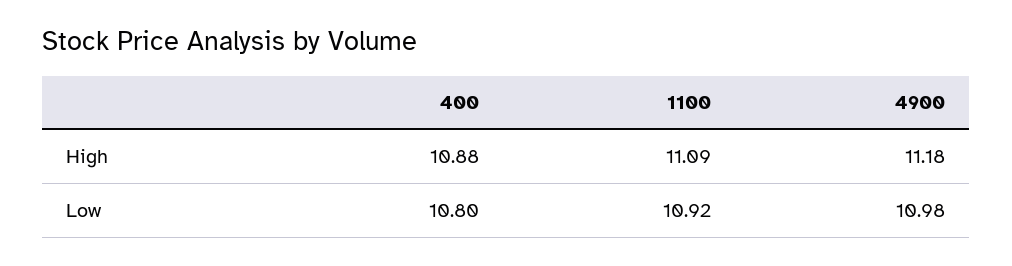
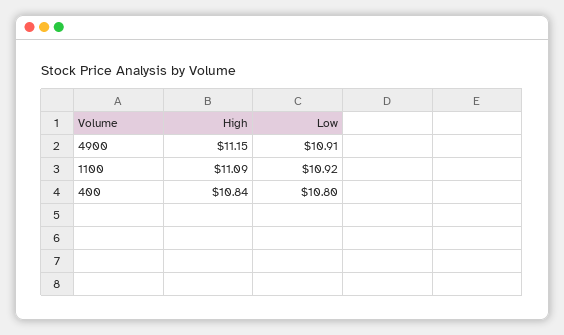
  {
    "400": {
-     "High": 10.88,
+     "High": 10.84,
      "Low": 10.8
    },
    "1100": {
      "High": 11.09,
      "Low": 10.92
    },
    "4900": {
-     "High": 11.18,
+     "High": 11.15,
-     "Low": 10.98
+     "Low": 10.91
    }
  }

